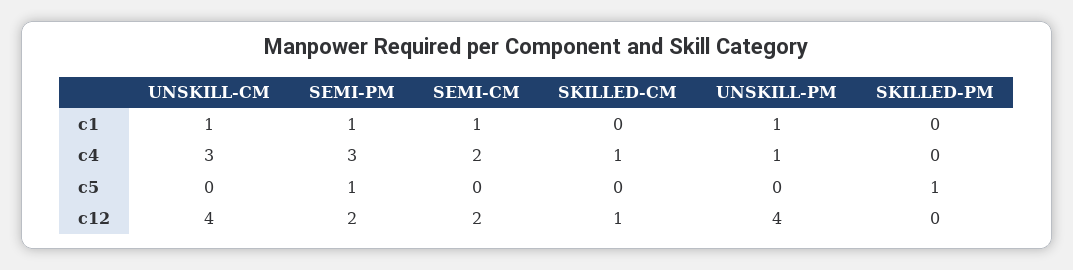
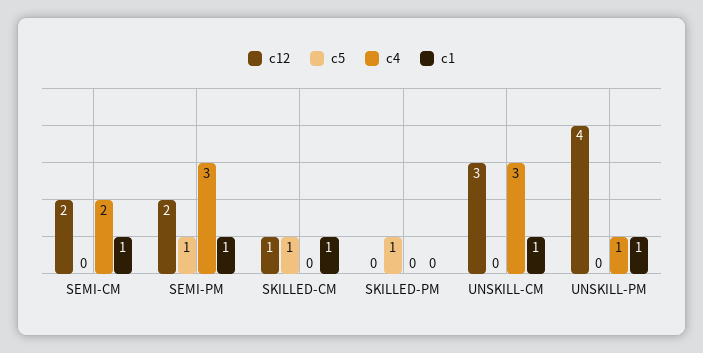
  {
    "c1": {
      "UNSKILL-CM": 1,
      "SEMI-PM": 1,
      "SEMI-CM": 1,
-     "SKILLED-CM": 0,
+     "SKILLED-CM": 1,
      "UNSKILL-PM": 1,
      "SKILLED-PM": 0
    },
    "c4": {
      "UNSKILL-CM": 3,
      "SEMI-PM": 3,
      "SEMI-CM": 2,
-     "SKILLED-CM": 1,
+     "SKILLED-CM": 0,
      "UNSKILL-PM": 1,
      "SKILLED-PM": 0
    },
    "c5": {
      "UNSKILL-CM": 0,
      "SEMI-PM": 1,
      "SEMI-CM": 0,
-     "SKILLED-CM": 0,
+     "SKILLED-CM": 1,
      "UNSKILL-PM": 0,
      "SKILLED-PM": 1
    },
    "c12": {
-     "UNSKILL-CM": 4,
+     "UNSKILL-CM": 3,
      "SEMI-PM": 2,
      "SEMI-CM": 2,
      "SKILLED-CM": 1,
      "UNSKILL-PM": 4,
      "SKILLED-PM": 0
    }
  }

